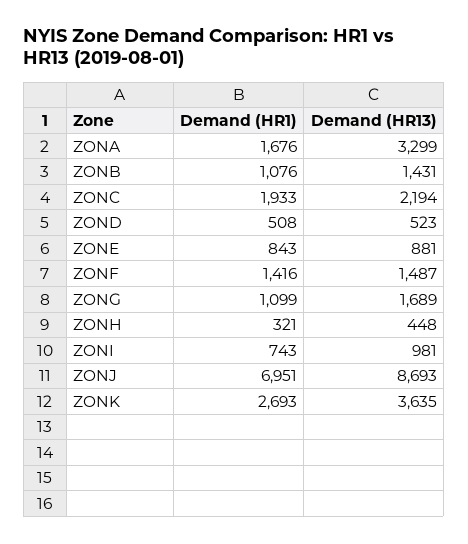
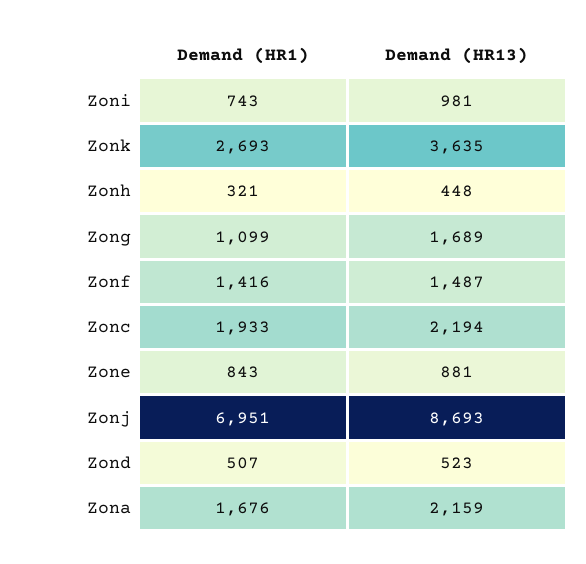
  {
    "Demand (HR1)": {
      "ZONA": 1676,
-     "ZONB": 1076,
      "ZONC": 1933,
-     "ZOND": 508,
+     "ZOND": 507,
      "ZONE": 843,
      "ZONF": 1416,
      "ZONG": 1099,
      "ZONH": 321,
      "ZONI": 743,
      "ZONJ": 6951,
      "ZONK": 2693
    },
    "Demand (HR13)": {
-     "ZONA": 3299,
+     "ZONA": 2159,
-     "ZONB": 1431,
      "ZONC": 2194,
      "ZOND": 523,
      "ZONE": 881,
      "ZONF": 1487,
      "ZONG": 1689,
      "ZONH": 448,
      "ZONI": 981,
      "ZONJ": 8693,
      "ZONK": 3635
    }
  }

